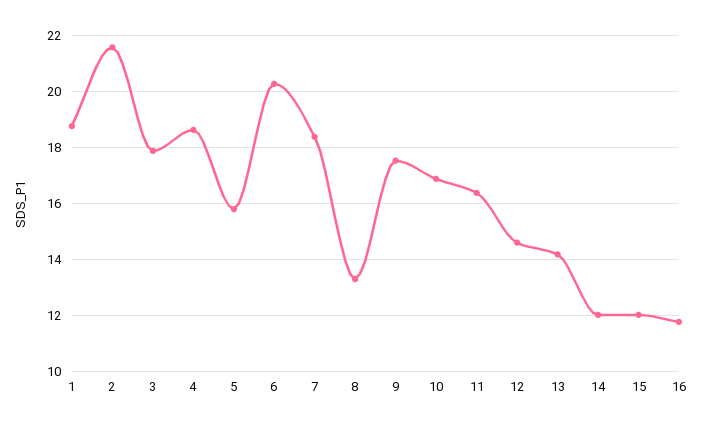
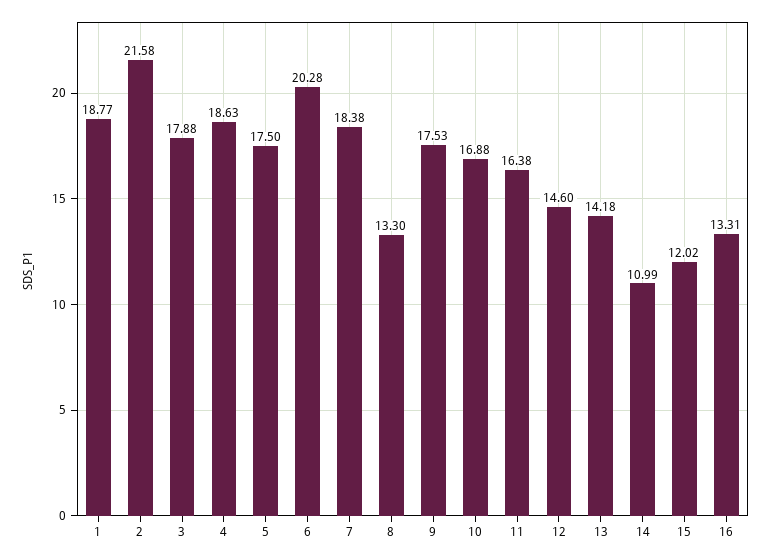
  {
    "1": 18.77,
    "2": 21.58,
    "3": 17.88,
    "4": 18.63,
-   "5": 15.75,
+   "5": 17.5,
    "6": 20.28,
    "7": 18.38,
    "8": 13.3,
    "9": 17.53,
    "10": 16.88,
    "11": 16.38,
    "12": 14.6,
    "13": 14.18,
-   "14": 12,
+   "14": 10.99,
    "15": 12.02,
-   "16": 11.75
+   "16": 13.31
  }

